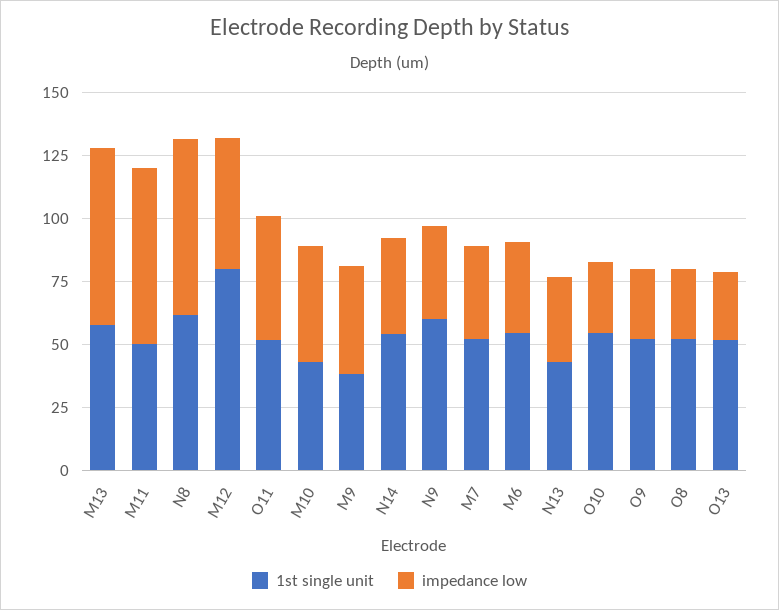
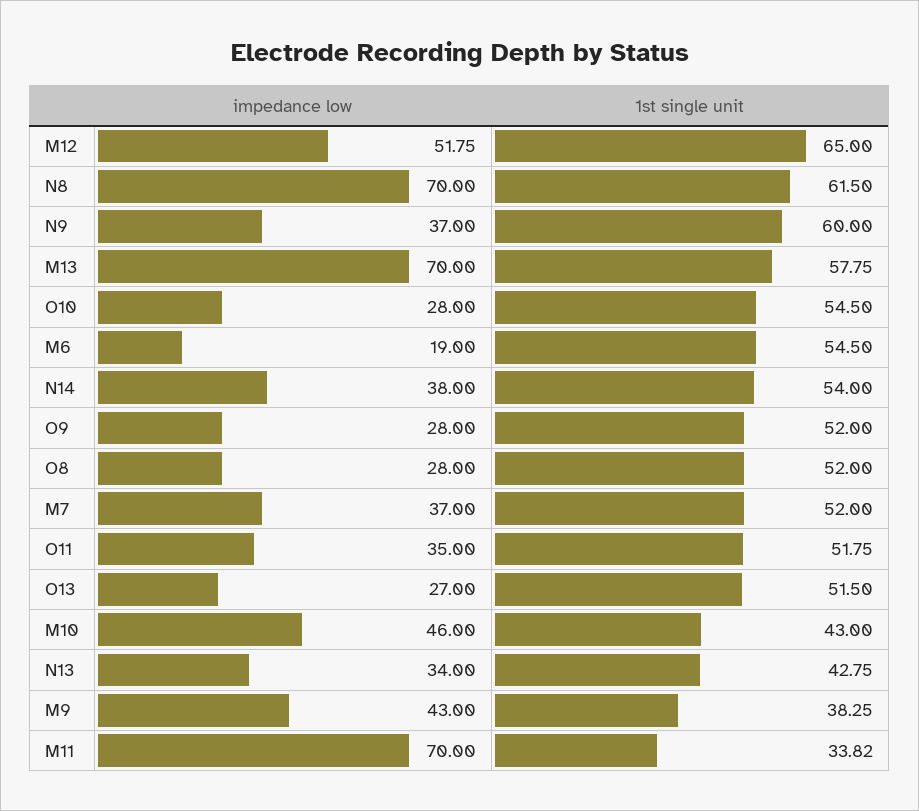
  {
    "1st single unit": {
      "M13": 57.75,
-     "M11": 50,
+     "M11": 33.82,
      "N8": 61.5,
-     "M12": 80,
+     "M12": 65,
      "O11": 51.75,
      "M10": 43,
      "M9": 38.25,
      "N14": 54,
      "N9": 60,
      "M7": 52,
      "M6": 54.5,
      "N13": 42.75,
      "O10": 54.5,
      "O9": 52,
      "O8": 52,
      "O13": 51.5
    },
    "impedance low": {
      "M13": 70,
      "M11": 70,
      "N8": 70,
      "M12": 51.75,
-     "O11": 50,
+     "O11": 35,
      "M10": 46,
      "M9": 43,
      "N14": 38,
      "N9": 37,
      "M7": 37,
-     "M6": 35,
+     "M6": 19,
      "N13": 34,
      "O10": 28,
      "O9": 28,
      "O8": 28,
      "O13": 27
    }
  }

